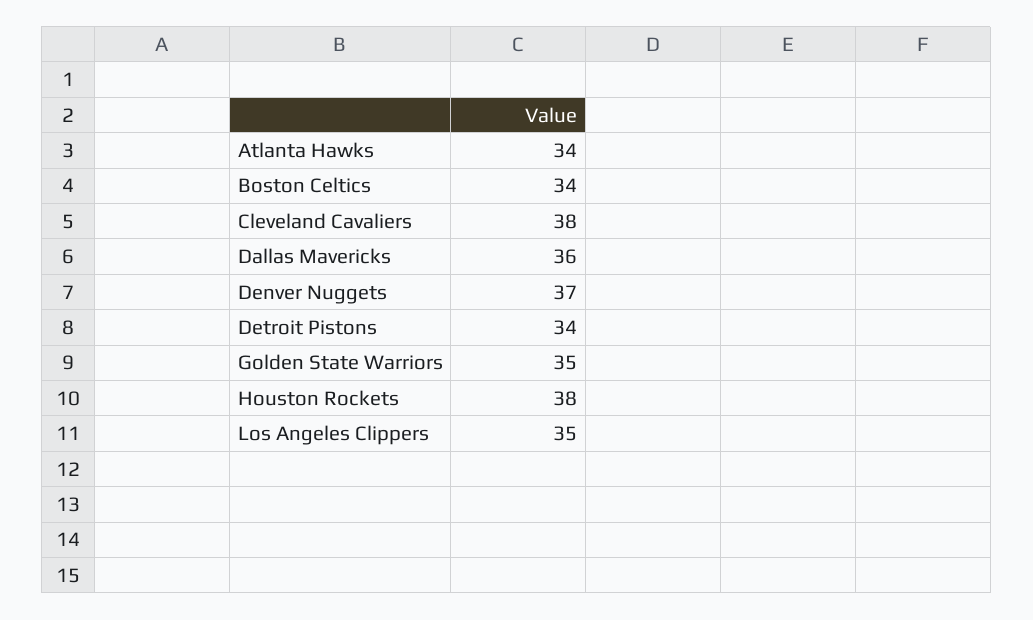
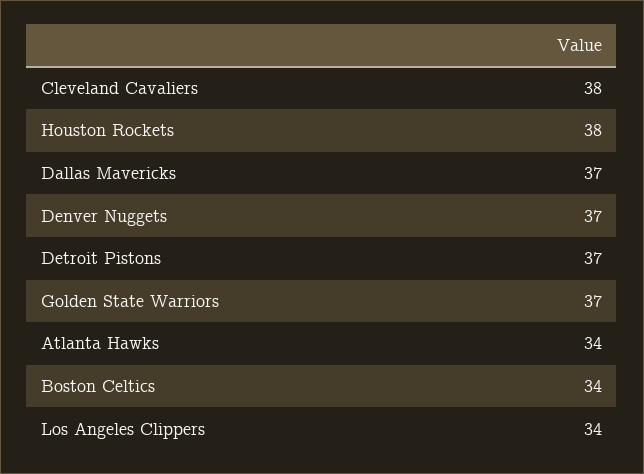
  {
    "Atlanta Hawks": 34,
    "Boston Celtics": 34,
    "Cleveland Cavaliers": 38,
-   "Dallas Mavericks": 36,
+   "Dallas Mavericks": 37,
    "Denver Nuggets": 37,
-   "Detroit Pistons": 34,
+   "Detroit Pistons": 37,
-   "Golden State Warriors": 35,
+   "Golden State Warriors": 37,
    "Houston Rockets": 38,
-   "Los Angeles Clippers": 35
+   "Los Angeles Clippers": 34
  }

